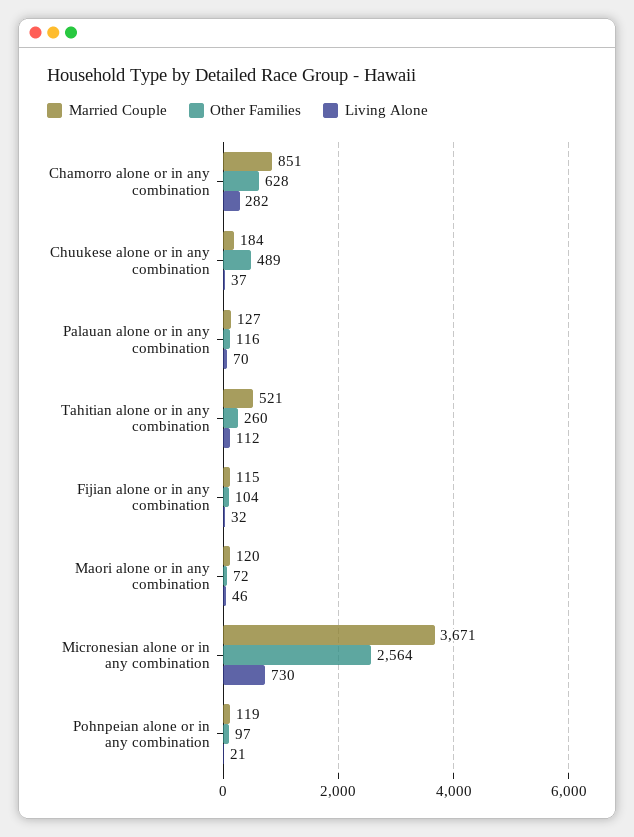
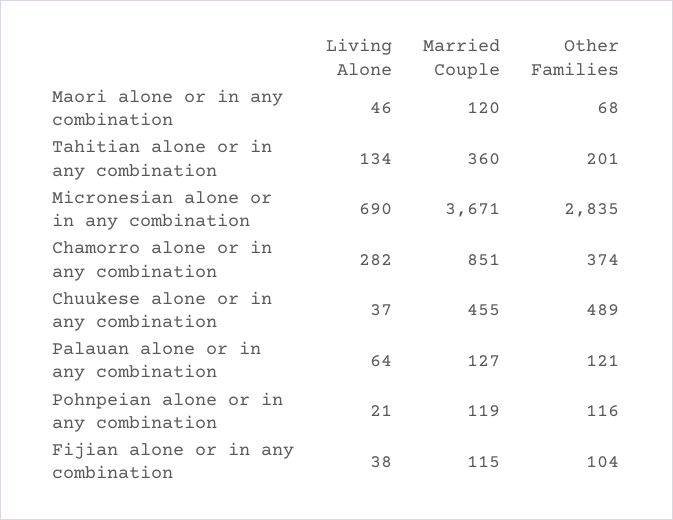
  {
    "Married Couple": {
      "Chamorro alone or in any combination": 851,
-     "Chuukese alone or in any combination": 184,
+     "Chuukese alone or in any combination": 455,
      "Palauan alone or in any combination": 127,
-     "Tahitian alone or in any combination": 521,
+     "Tahitian alone or in any combination": 360,
      "Fijian alone or in any combination": 115,
      "Maori alone or in any combination": 120,
      "Micronesian alone or in any combination": 3671,
      "Pohnpeian alone or in any combination": 119
    },
    "Other Families": {
-     "Chamorro alone or in any combination": 628,
+     "Chamorro alone or in any combination": 374,
      "Chuukese alone or in any combination": 489,
-     "Palauan alone or in any combination": 116,
+     "Palauan alone or in any combination": 121,
-     "Tahitian alone or in any combination": 260,
+     "Tahitian alone or in any combination": 201,
      "Fijian alone or in any combination": 104,
-     "Maori alone or in any combination": 72,
+     "Maori alone or in any combination": 68,
-     "Micronesian alone or in any combination": 2564,
+     "Micronesian alone or in any combination": 2835,
-     "Pohnpeian alone or in any combination": 97
+     "Pohnpeian alone or in any combination": 116
    },
    "Living Alone": {
      "Chamorro alone or in any combination": 282,
      "Chuukese alone or in any combination": 37,
-     "Palauan alone or in any combination": 70,
+     "Palauan alone or in any combination": 64,
-     "Tahitian alone or in any combination": 112,
+     "Tahitian alone or in any combination": 134,
-     "Fijian alone or in any combination": 32,
+     "Fijian alone or in any combination": 38,
      "Maori alone or in any combination": 46,
-     "Micronesian alone or in any combination": 730,
+     "Micronesian alone or in any combination": 690,
      "Pohnpeian alone or in any combination": 21
    }
  }

